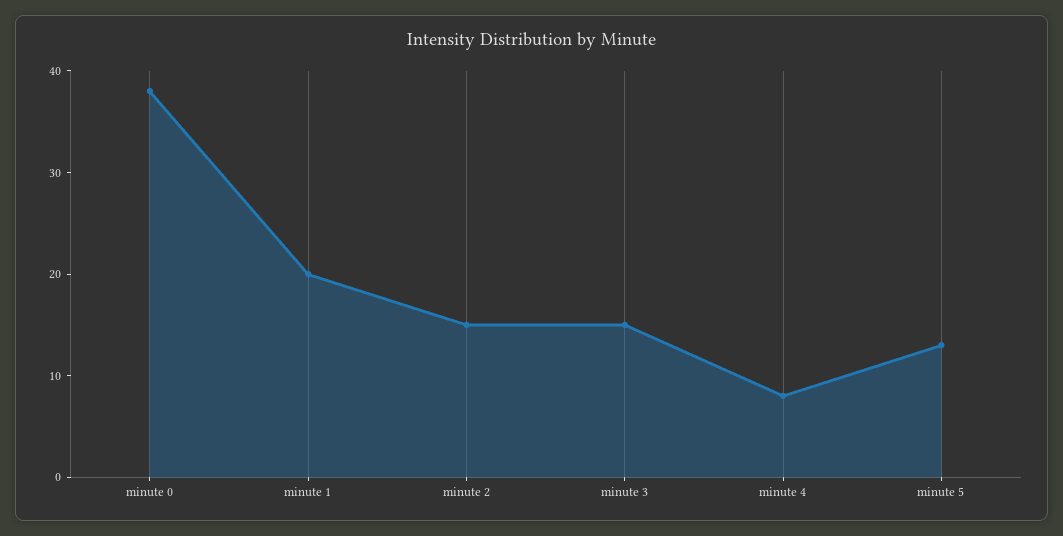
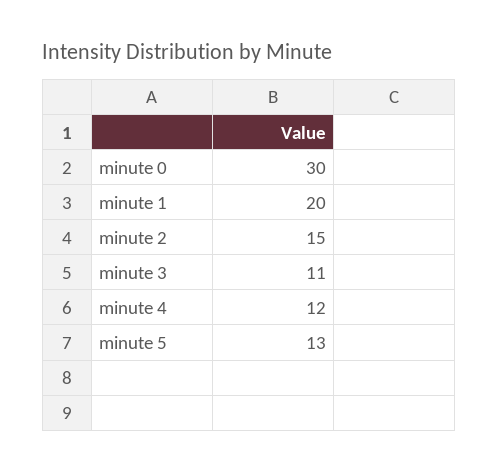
  {
-   "minute 0": 38,
+   "minute 0": 30,
    "minute 1": 20,
    "minute 2": 15,
-   "minute 3": 15,
+   "minute 3": 11,
-   "minute 4": 8,
+   "minute 4": 12,
    "minute 5": 13
  }

